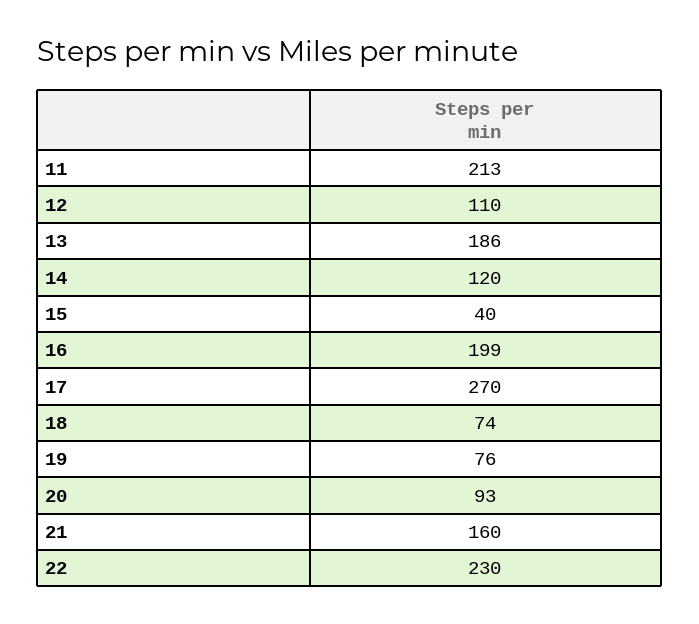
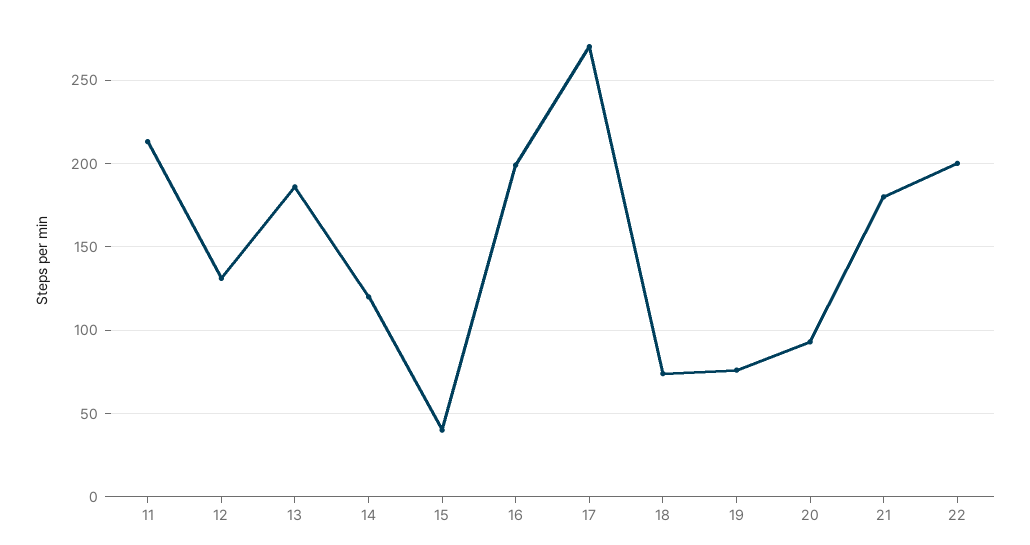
  {
    "11": 213,
-   "12": 110,
+   "12": 130,
    "13": 186,
    "14": 120,
    "15": 40,
    "16": 199,
    "17": 270,
    "18": 74,
    "19": 76,
    "20": 93,
-   "21": 160,
+   "21": 180,
-   "22": 230
+   "22": 200
  }

